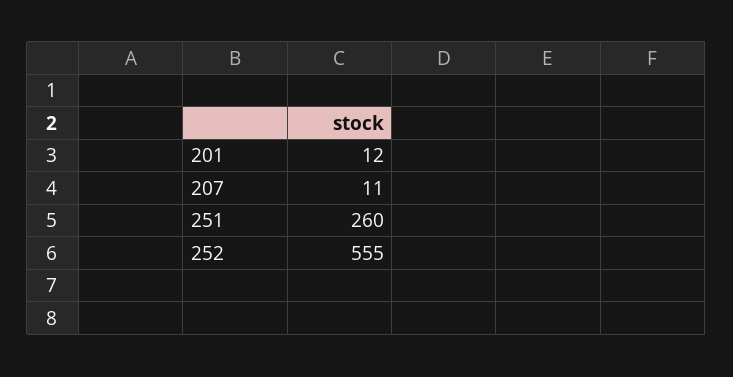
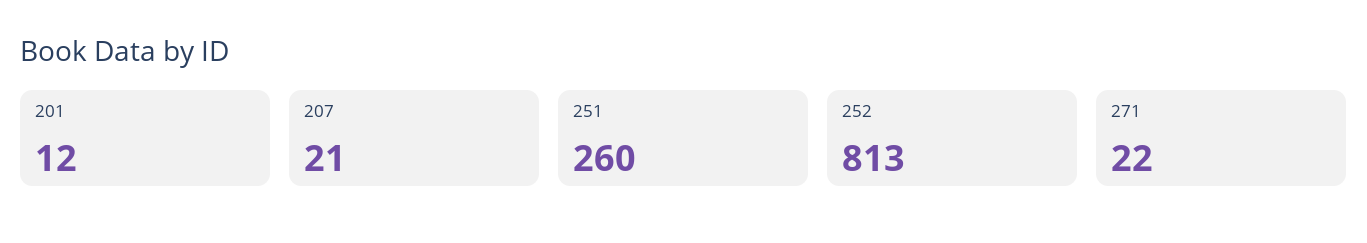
  {
    "201": 12,
-   "207": 11,
+   "207": 21,
    "251": 260,
-   "252": 555
+   "252": 813,
+   "271": 22
  }

